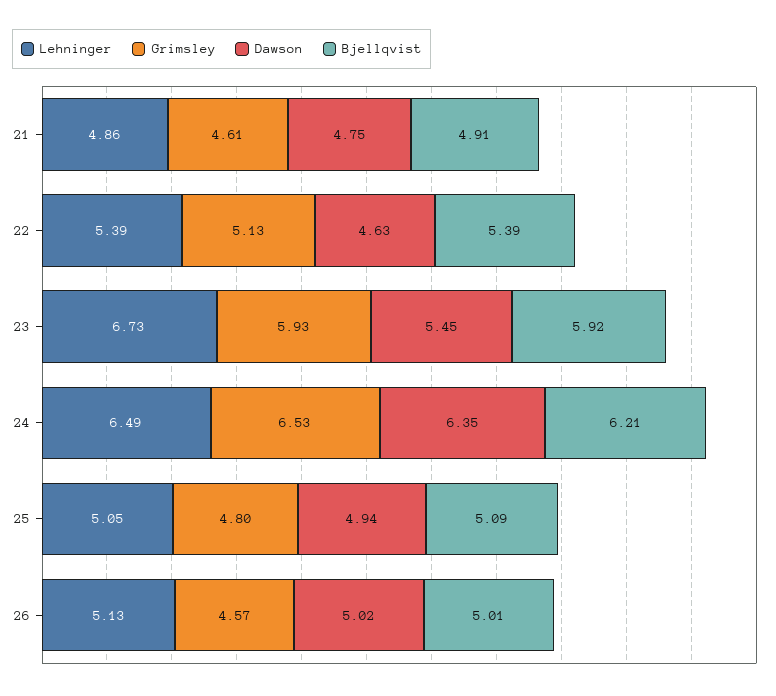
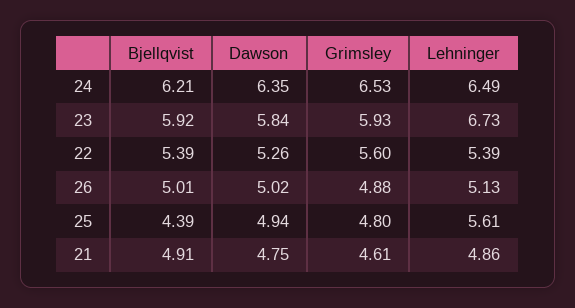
  {
    "Lehninger": {
      "21": 4.86,
      "22": 5.39,
      "23": 6.73,
      "24": 6.49,
-     "25": 5.05,
+     "25": 5.61,
      "26": 5.13
    },
    "Grimsley": {
      "21": 4.61,
-     "22": 5.13,
+     "22": 5.6,
      "23": 5.93,
      "24": 6.53,
      "25": 4.8,
-     "26": 4.57
+     "26": 4.88
    },
    "Dawson": {
      "21": 4.75,
-     "22": 4.63,
+     "22": 5.26,
-     "23": 5.45,
+     "23": 5.84,
      "24": 6.35,
      "25": 4.94,
      "26": 5.02
    },
    "Bjellqvist": {
      "21": 4.91,
      "22": 5.39,
      "23": 5.92,
      "24": 6.21,
-     "25": 5.09,
+     "25": 4.39,
      "26": 5.01
    }
  }

